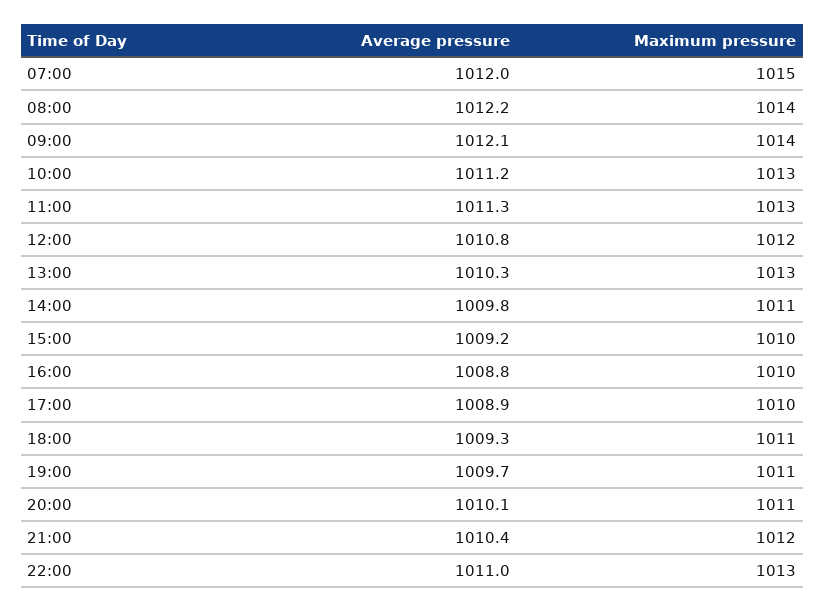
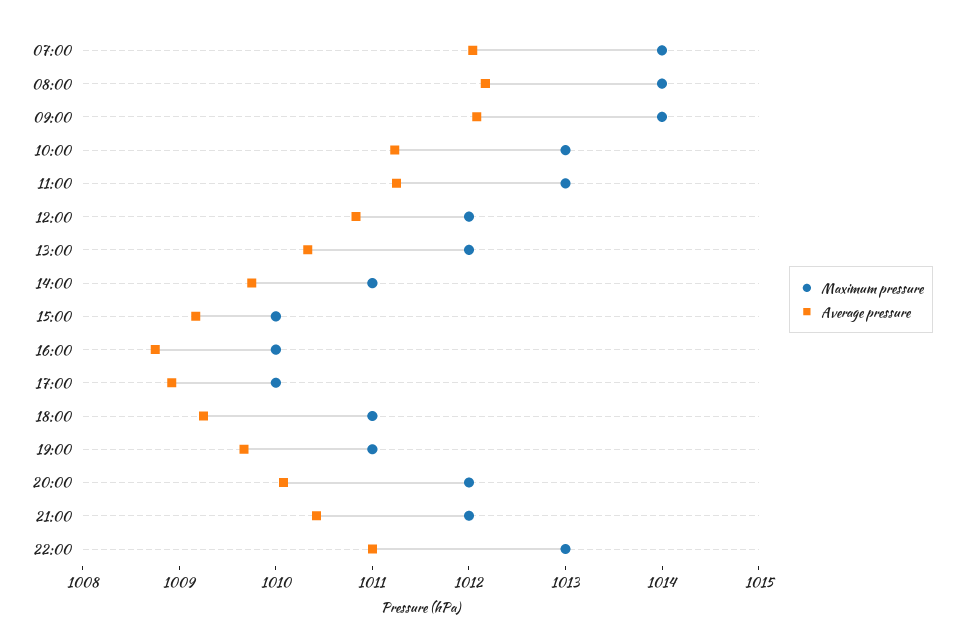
  {
    "Average pressure": {
      "07:00": 1012,
      "08:00": 1012.2,
      "09:00": 1012.1,
      "10:00": 1011.2,
      "11:00": 1011.3,
      "12:00": 1010.8,
      "13:00": 1010.3,
      "14:00": 1009.8,
      "15:00": 1009.2,
      "16:00": 1008.8,
      "17:00": 1008.9,
      "18:00": 1009.3,
      "19:00": 1009.7,
      "20:00": 1010.1,
      "21:00": 1010.4,
      "22:00": 1011
    },
    "Maximum pressure": {
-     "07:00": 1015,
+     "07:00": 1014,
      "08:00": 1014,
      "09:00": 1014,
      "10:00": 1013,
      "11:00": 1013,
      "12:00": 1012,
-     "13:00": 1013,
+     "13:00": 1012,
      "14:00": 1011,
      "15:00": 1010,
      "16:00": 1010,
      "17:00": 1010,
      "18:00": 1011,
      "19:00": 1011,
-     "20:00": 1011,
+     "20:00": 1012,
      "21:00": 1012,
      "22:00": 1013
    }
  }

